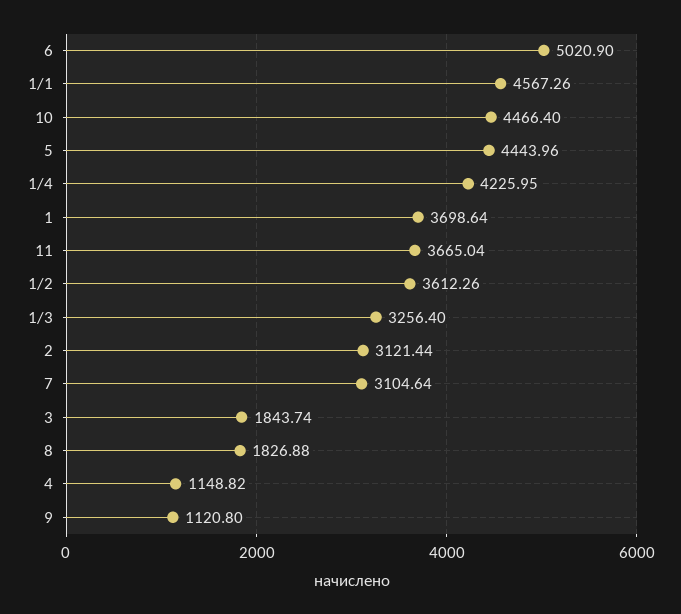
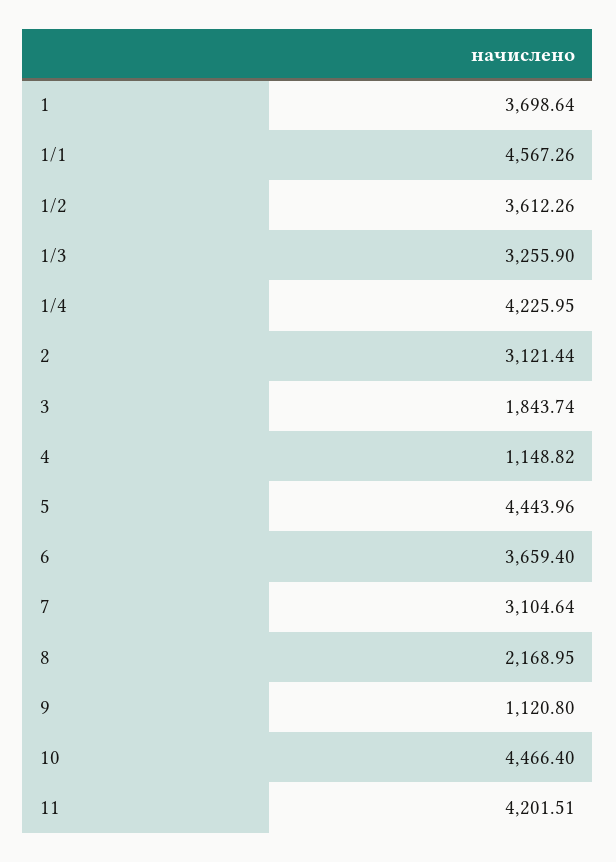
  {
-   "6": 5020.9,
+   "6": 3659.4,
    "1/1": 4567.26,
    "10": 4466.4,
    "5": 4443.96,
    "1/4": 4225.95,
    "1": 3698.64,
-   "11": 3665.04,
+   "11": 4201.51,
    "1/2": 3612.26,
-   "1/3": 3256.4,
+   "1/3": 3255.9,
    "2": 3121.44,
    "7": 3104.64,
    "3": 1843.74,
-   "8": 1826.88,
+   "8": 2168.95,
    "4": 1148.82,
    "9": 1120.8
  }

